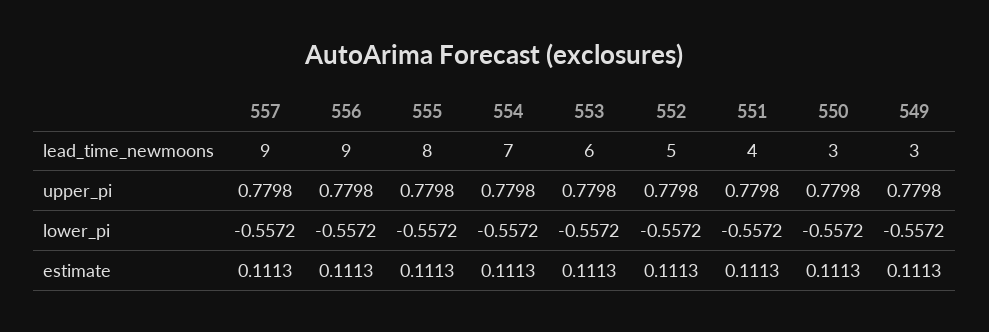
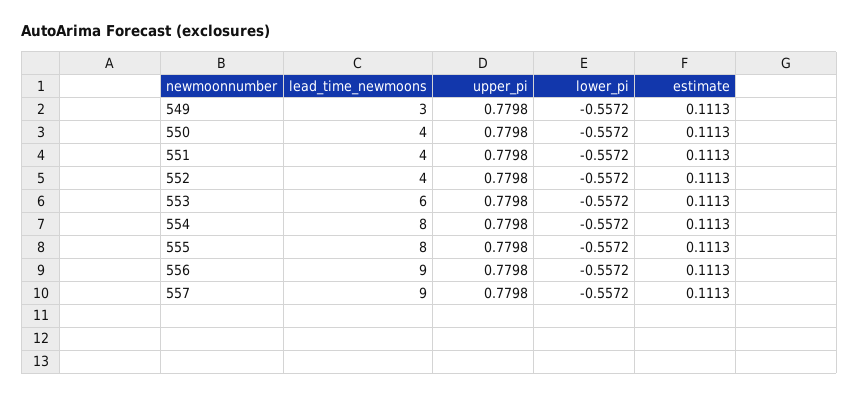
  {
    "557": {
      "lead_time_newmoons": 9,
      "upper_pi": 0.7798,
      "lower_pi": -0.5572,
      "estimate": 0.1113
    },
    "556": {
      "lead_time_newmoons": 9,
      "upper_pi": 0.7798,
      "lower_pi": -0.5572,
      "estimate": 0.1113
    },
    "555": {
      "lead_time_newmoons": 8,
      "upper_pi": 0.7798,
      "lower_pi": -0.5572,
      "estimate": 0.1113
    },
    "554": {
-     "lead_time_newmoons": 7,
+     "lead_time_newmoons": 8,
      "upper_pi": 0.7798,
      "lower_pi": -0.5572,
      "estimate": 0.1113
    },
    "553": {
      "lead_time_newmoons": 6,
      "upper_pi": 0.7798,
      "lower_pi": -0.5572,
      "estimate": 0.1113
    },
    "552": {
-     "lead_time_newmoons": 5,
+     "lead_time_newmoons": 4,
      "upper_pi": 0.7798,
      "lower_pi": -0.5572,
      "estimate": 0.1113
    },
    "551": {
      "lead_time_newmoons": 4,
      "upper_pi": 0.7798,
      "lower_pi": -0.5572,
      "estimate": 0.1113
    },
    "550": {
-     "lead_time_newmoons": 3,
+     "lead_time_newmoons": 4,
      "upper_pi": 0.7798,
      "lower_pi": -0.5572,
      "estimate": 0.1113
    },
    "549": {
      "lead_time_newmoons": 3,
      "upper_pi": 0.7798,
      "lower_pi": -0.5572,
      "estimate": 0.1113
    }
  }

